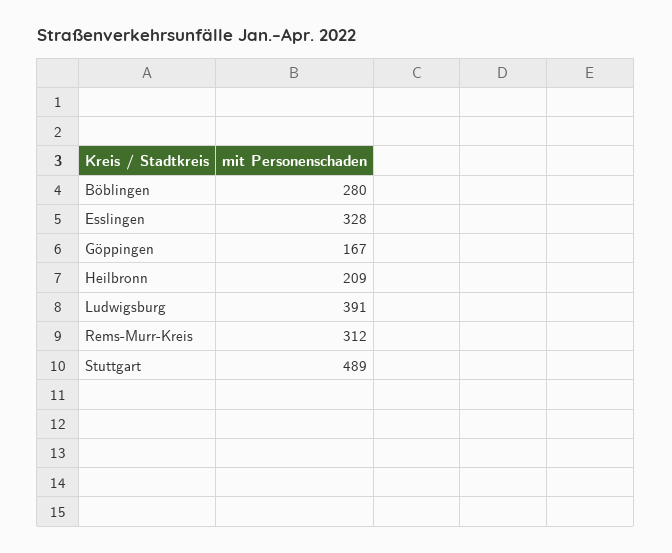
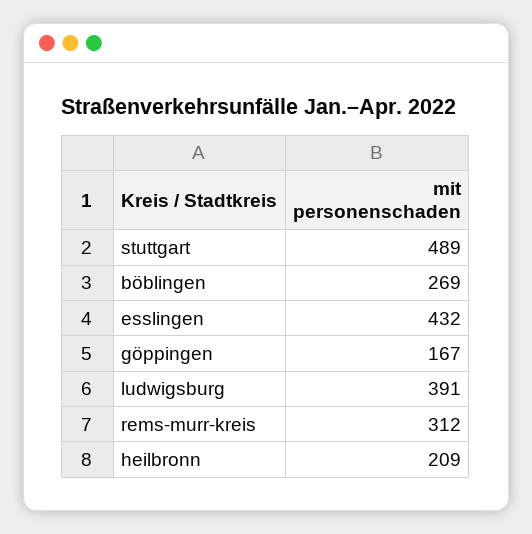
  {
-   "Böblingen": 280,
+   "Böblingen": 269,
-   "Esslingen": 328,
+   "Esslingen": 432,
    "Göppingen": 167,
    "Heilbronn": 209,
    "Ludwigsburg": 391,
    "Rems-Murr-Kreis": 312,
    "Stuttgart": 489
  }

